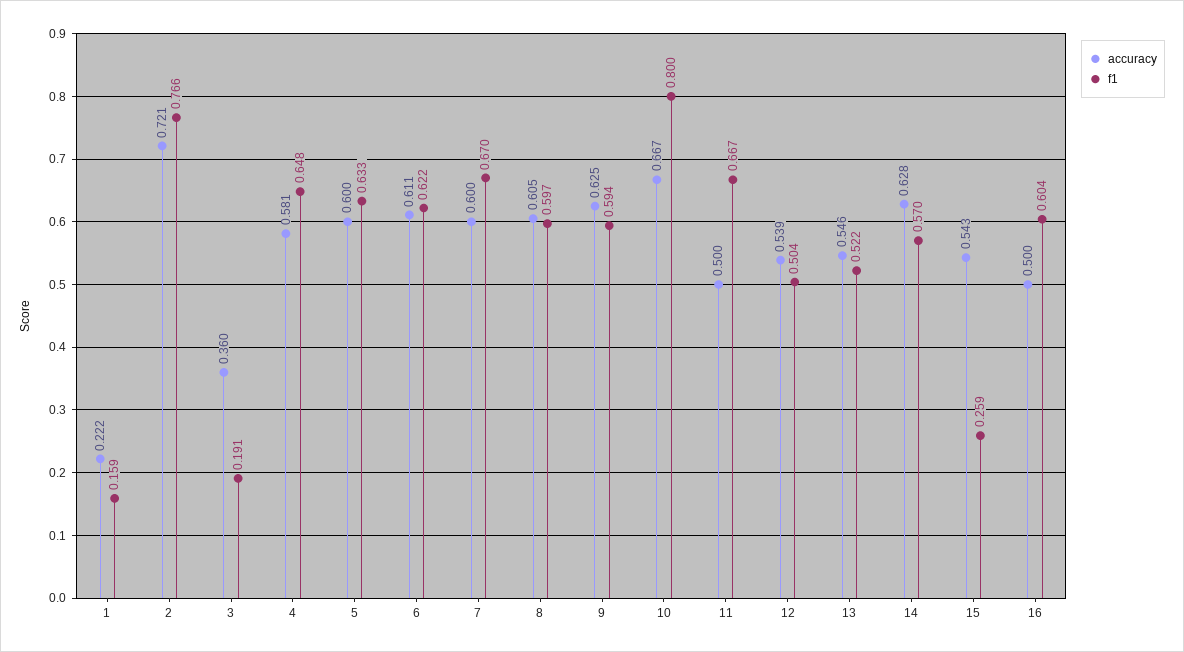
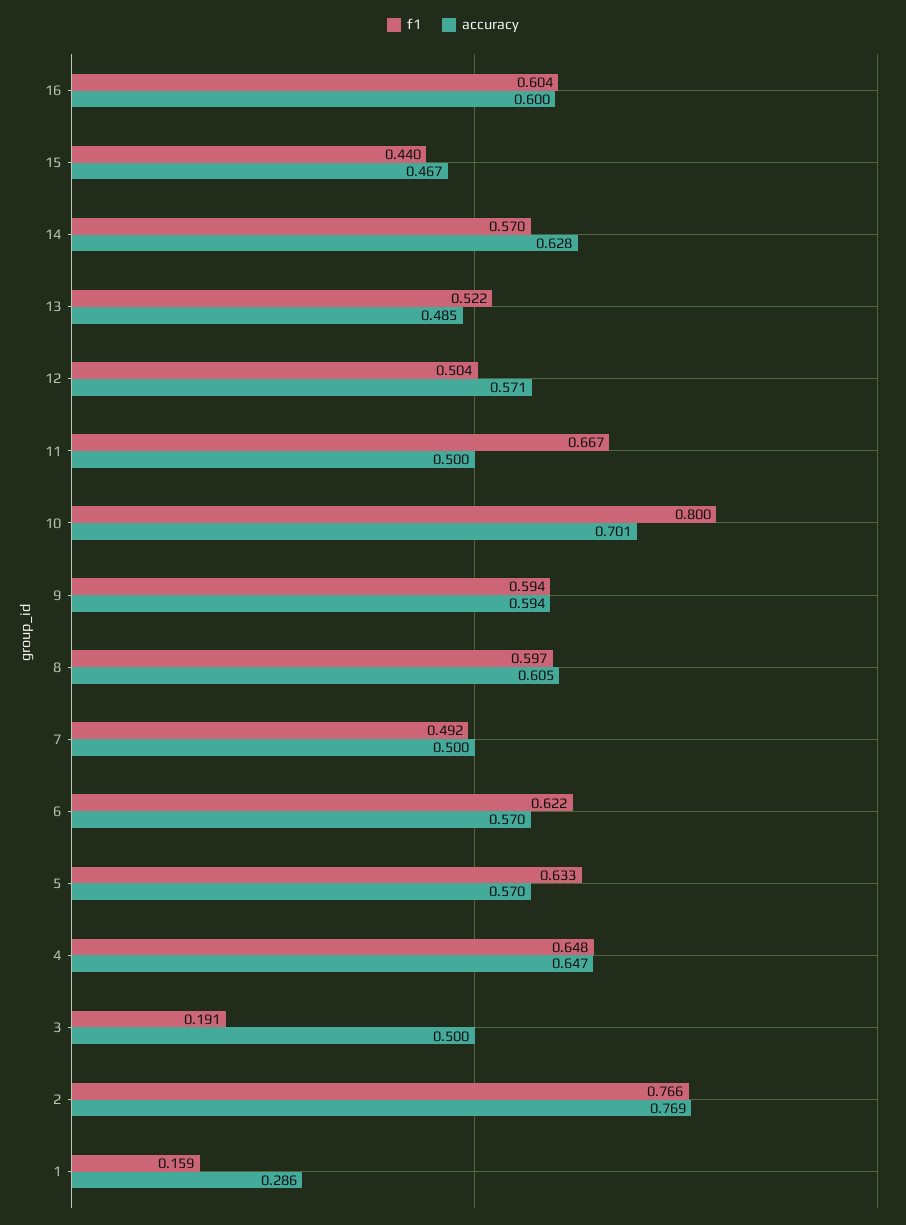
  {
    "accuracy": {
-     "1": 0.222,
+     "1": 0.286,
-     "2": 0.721,
+     "2": 0.769,
-     "3": 0.36,
+     "3": 0.5,
-     "4": 0.581,
+     "4": 0.647,
-     "5": 0.6,
+     "5": 0.57,
-     "6": 0.611,
+     "6": 0.57,
-     "7": 0.6,
+     "7": 0.5,
      "8": 0.605,
-     "9": 0.625,
+     "9": 0.594,
-     "10": 0.667,
+     "10": 0.701,
      "11": 0.5,
-     "12": 0.539,
+     "12": 0.571,
-     "13": 0.546,
+     "13": 0.485,
      "14": 0.628,
-     "15": 0.543,
+     "15": 0.467,
-     "16": 0.5
+     "16": 0.6
    },
    "f1": {
      "1": 0.159,
      "2": 0.766,
      "3": 0.191,
      "4": 0.648,
      "5": 0.633,
      "6": 0.622,
-     "7": 0.67,
+     "7": 0.492,
      "8": 0.597,
      "9": 0.594,
      "10": 0.8,
      "11": 0.667,
      "12": 0.504,
      "13": 0.522,
      "14": 0.57,
-     "15": 0.259,
+     "15": 0.44,
      "16": 0.604
    }
  }

